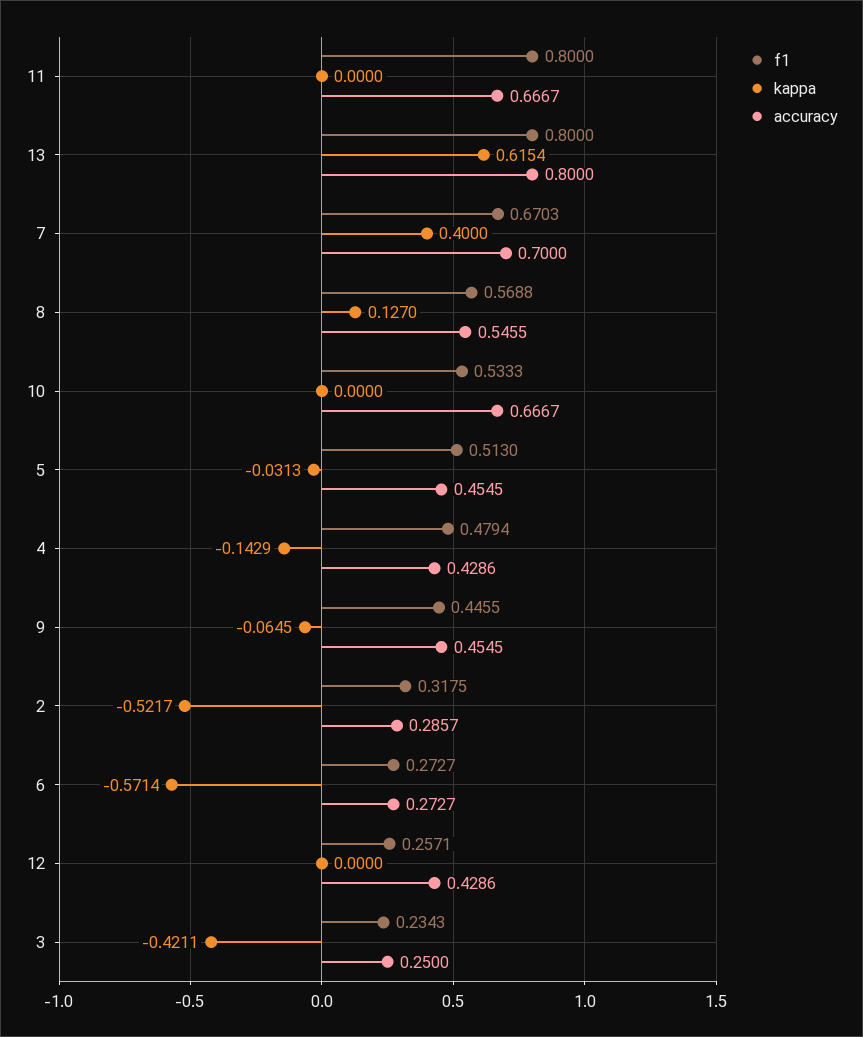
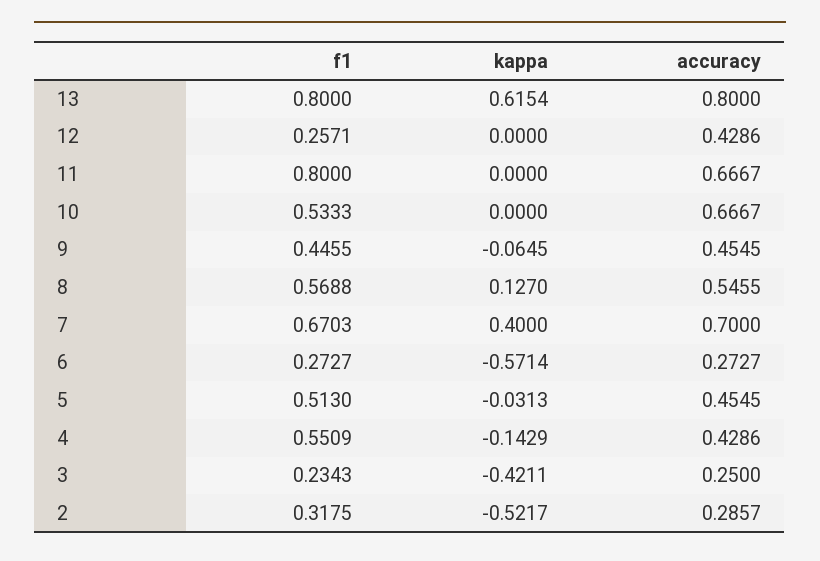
  {
    "f1": {
      "11": 0.8,
      "13": 0.8,
      "7": 0.6703,
      "8": 0.5688,
      "10": 0.5333,
      "5": 0.513,
-     "4": 0.4794,
+     "4": 0.5509,
      "9": 0.4455,
      "2": 0.3175,
      "6": 0.2727,
      "12": 0.2571,
      "3": 0.2343
    },
    "kappa": {
      "11": 0,
      "13": 0.6154,
      "7": 0.4,
      "8": 0.127,
      "10": 0,
      "5": -0.0313,
      "4": -0.1429,
      "9": -0.0645,
      "2": -0.5217,
      "6": -0.5714,
      "12": 0,
      "3": -0.4211
    },
    "accuracy": {
      "11": 0.6667,
      "13": 0.8,
      "7": 0.7,
      "8": 0.5455,
      "10": 0.6667,
      "5": 0.4545,
      "4": 0.4286,
      "9": 0.4545,
      "2": 0.2857,
      "6": 0.2727,
      "12": 0.4286,
      "3": 0.25
    }
  }

